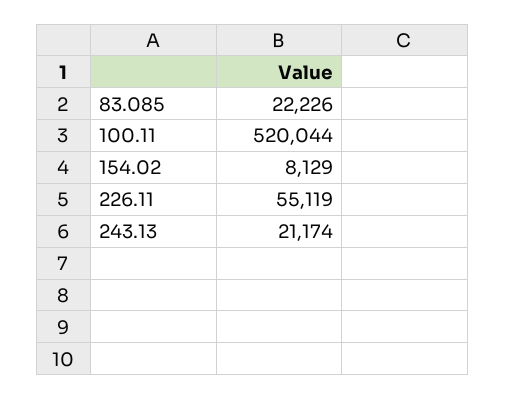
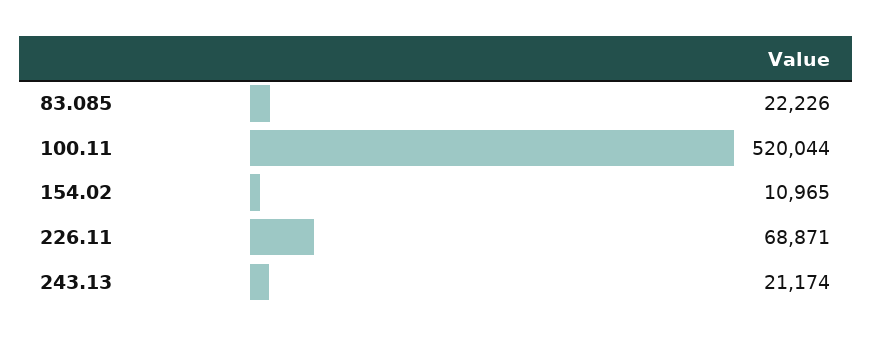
  {
    "83.085": 22226,
    "100.11": 520044,
-   "154.02": 8129,
+   "154.02": 10965,
-   "226.11": 55119,
+   "226.11": 68871,
    "243.13": 21174
  }

